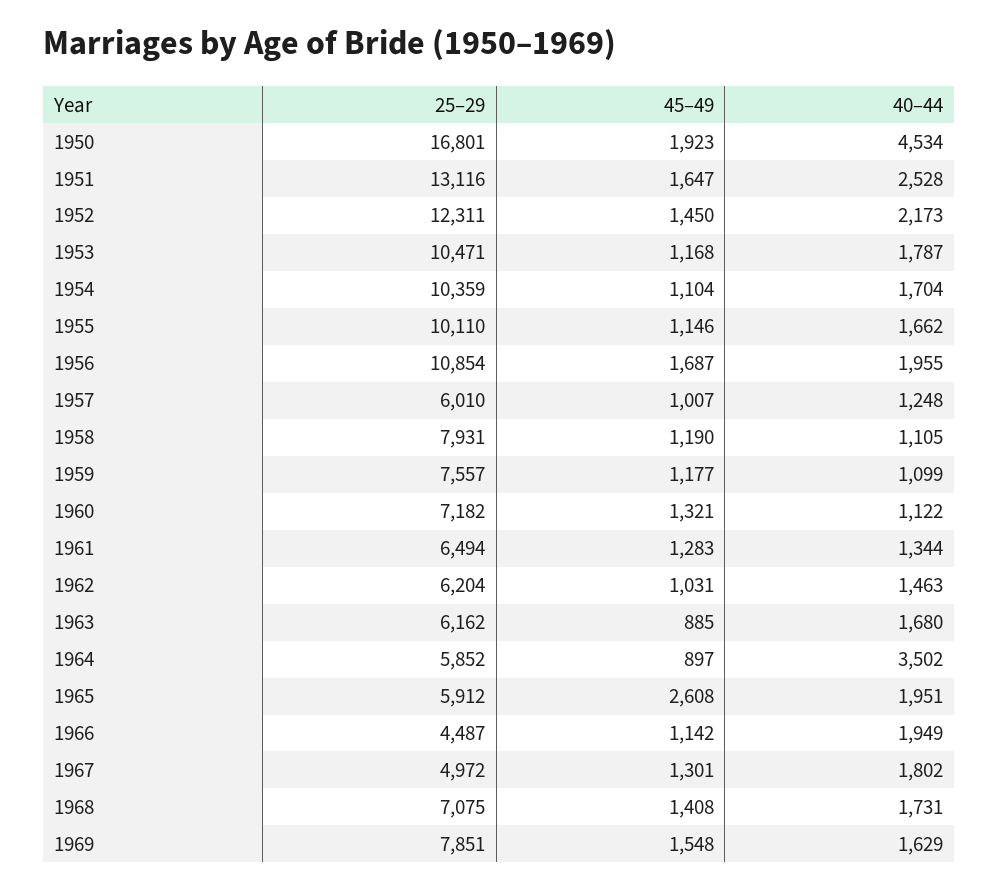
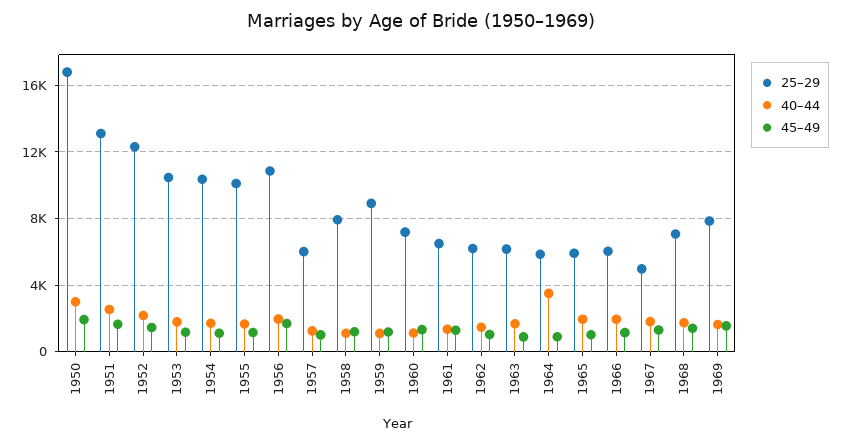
  {
    "25–29": {
      "1950": 16801,
      "1951": 13116,
      "1952": 12311,
      "1953": 10471,
      "1954": 10359,
      "1955": 10110,
      "1956": 10854,
      "1957": 6010,
      "1958": 7931,
-     "1959": 7557,
+     "1959": 9000,
      "1960": 7182,
      "1961": 6494,
      "1962": 6204,
      "1963": 6162,
      "1964": 5852,
      "1965": 5912,
-     "1966": 4487,
+     "1966": 6000,
      "1967": 4972,
      "1968": 7075,
      "1969": 7851
    },
    "45–49": {
      "1950": 1923,
      "1951": 1647,
      "1952": 1450,
      "1953": 1168,
      "1954": 1104,
      "1955": 1146,
      "1956": 1687,
      "1957": 1007,
      "1958": 1190,
      "1959": 1177,
      "1960": 1321,
      "1961": 1283,
      "1962": 1031,
      "1963": 885,
      "1964": 897,
-     "1965": 2608,
+     "1965": 1000,
      "1966": 1142,
      "1967": 1301,
      "1968": 1408,
      "1969": 1548
    },
    "40–44": {
-     "1950": 4534,
+     "1950": 3000,
      "1951": 2528,
      "1952": 2173,
      "1953": 1787,
      "1954": 1704,
      "1955": 1662,
      "1956": 1955,
      "1957": 1248,
      "1958": 1105,
      "1959": 1099,
      "1960": 1122,
      "1961": 1344,
      "1962": 1463,
      "1963": 1680,
      "1964": 3502,
      "1965": 1951,
      "1966": 1949,
      "1967": 1802,
      "1968": 1731,
      "1969": 1629
    }
  }

